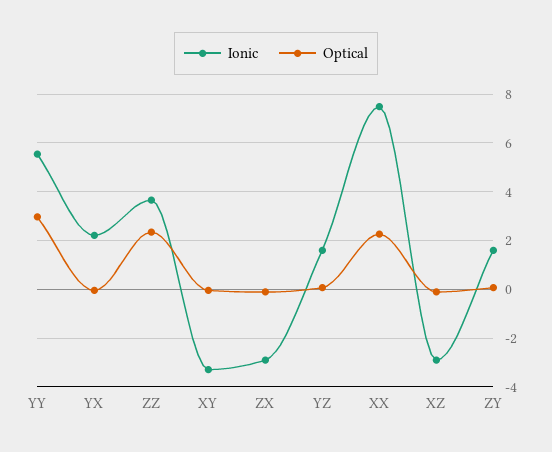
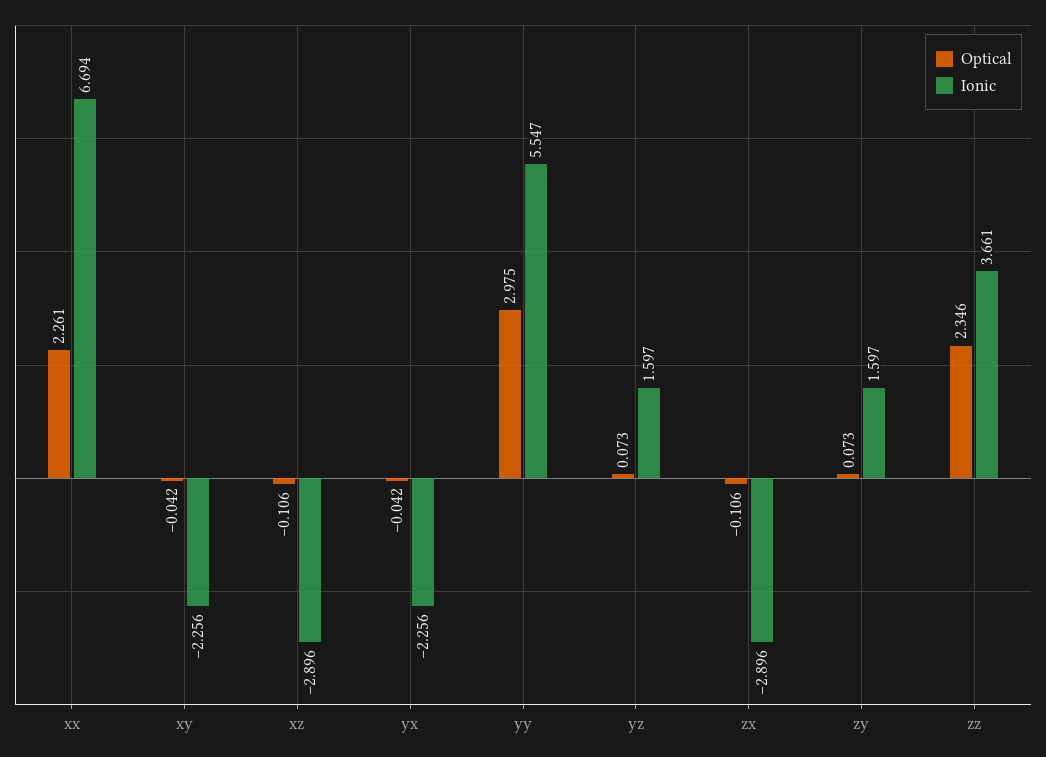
  {
    "Ionic": {
      "YY": 5.547,
-     "YX": 2.25,
+     "YX": -2.256,
      "ZZ": 3.661,
-     "XY": -3.25,
+     "XY": -2.256,
      "ZX": -2.896,
      "YZ": 1.597,
-     "XX": 7.5,
+     "XX": 6.694,
      "XZ": -2.896,
      "ZY": 1.597
    },
    "Optical": {
      "YY": 2.975,
      "YX": -0.042,
      "ZZ": 2.346,
      "XY": -0.042,
      "ZX": -0.106,
      "YZ": 0.073,
      "XX": 2.261,
      "XZ": -0.106,
      "ZY": 0.073
    }
  }

